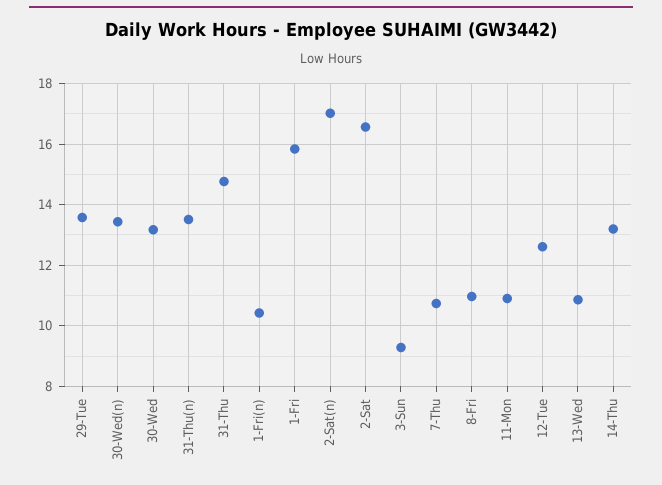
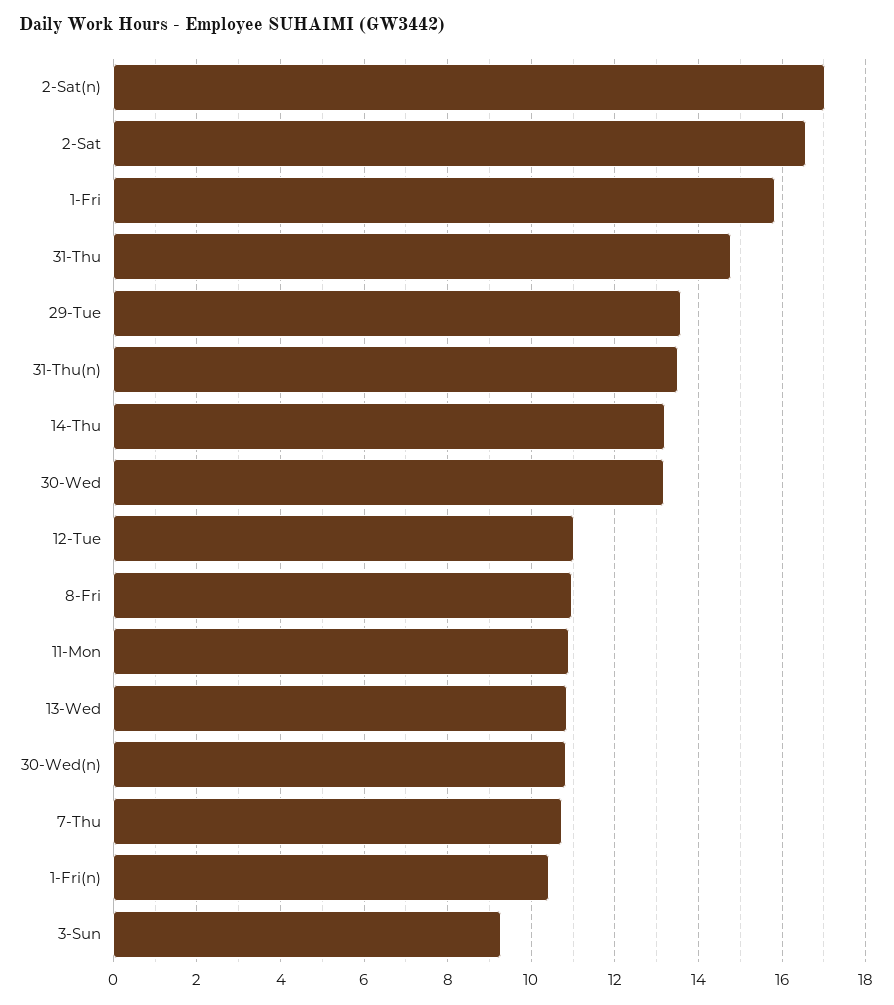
  {
    "29-Tue": 13.6,
-   "30-Wed(n)": 13.4,
+   "30-Wed(n)": 10.8,
    "30-Wed": 13.2,
    "31-Thu(n)": 13.6,
    "31-Thu": 14.8,
    "1-Fri(n)": 10.4,
    "1-Fri": 15.8,
    "2-Sat(n)": 17,
    "2-Sat": 16.6,
    "3-Sun": 9.2,
    "7-Thu": 10.8,
    "8-Fri": 11,
    "11-Mon": 11,
-   "12-Tue": 12.6,
+   "12-Tue": 11,
    "13-Wed": 10.8,
    "14-Thu": 13.2
  }

